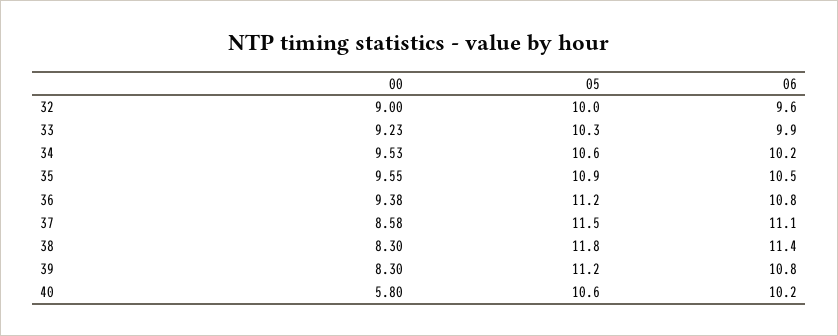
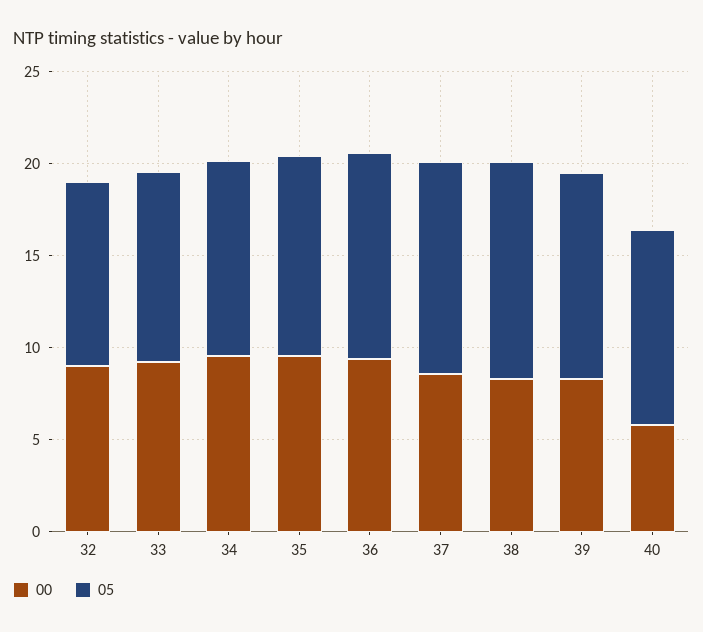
  {
    "00": {
      "32": 9,
      "33": 9.23,
      "34": 9.53,
      "35": 9.55,
      "36": 9.38,
      "37": 8.58,
      "38": 8.3,
      "39": 8.3,
      "40": 5.8
    },
    "05": {
      "32": 10,
      "33": 10.3,
      "34": 10.6,
      "35": 10.9,
      "36": 11.2,
      "37": 11.5,
      "38": 11.8,
      "39": 11.2,
      "40": 10.6
-   },
+   }
-   "06": {
-     "32": 9.6,
-     "33": 9.9,
-     "34": 10.2,
-     "35": 10.5,
-     "36": 10.8,
-     "37": 11.1,
-     "38": 11.4,
-     "39": 10.8,
-     "40": 10.2
-   }
  }

